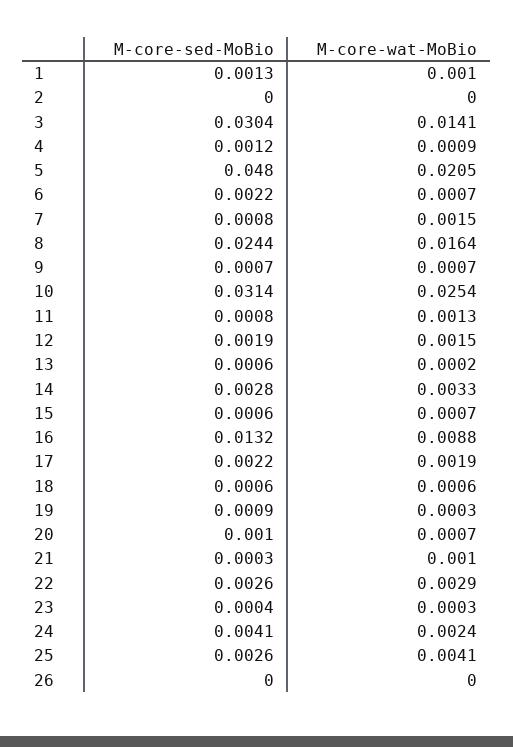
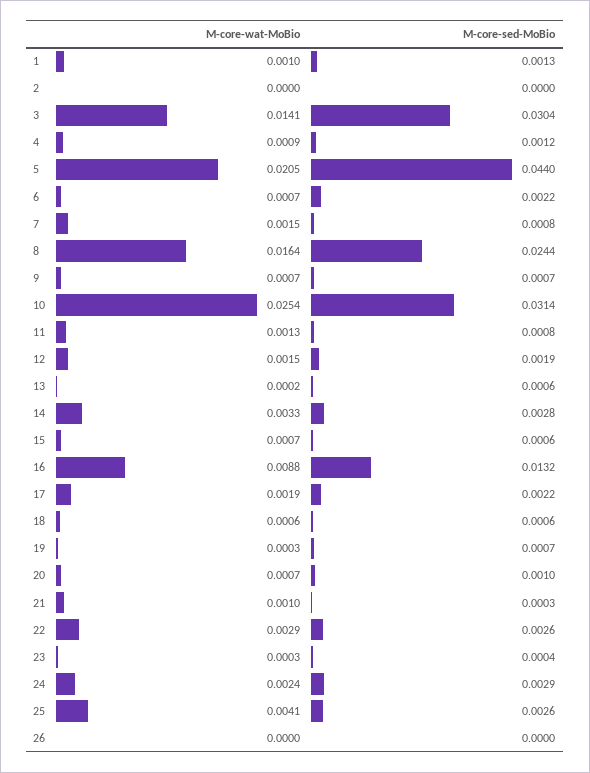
  {
    "M-core-sed-MoBio": {
      "1": 0.0013,
      "2": 0,
      "3": 0.0304,
      "4": 0.0012,
-     "5": 0.048,
+     "5": 0.044,
      "6": 0.0022,
      "7": 0.0008,
      "8": 0.0244,
      "9": 0.0007,
      "10": 0.0314,
      "11": 0.0008,
      "12": 0.0019,
      "13": 0.0006,
      "14": 0.0028,
      "15": 0.0006,
      "16": 0.0132,
      "17": 0.0022,
      "18": 0.0006,
-     "19": 0.0009,
+     "19": 0.0007,
      "20": 0.001,
      "21": 0.0003,
      "22": 0.0026,
      "23": 0.0004,
-     "24": 0.0041,
+     "24": 0.0029,
      "25": 0.0026,
      "26": 0
    },
    "M-core-wat-MoBio": {
      "1": 0.001,
      "2": 0,
      "3": 0.0141,
      "4": 0.0009,
      "5": 0.0205,
      "6": 0.0007,
      "7": 0.0015,
      "8": 0.0164,
      "9": 0.0007,
      "10": 0.0254,
      "11": 0.0013,
      "12": 0.0015,
      "13": 0.0002,
      "14": 0.0033,
      "15": 0.0007,
      "16": 0.0088,
      "17": 0.0019,
      "18": 0.0006,
      "19": 0.0003,
      "20": 0.0007,
      "21": 0.001,
      "22": 0.0029,
      "23": 0.0003,
      "24": 0.0024,
      "25": 0.0041,
      "26": 0
    }
  }

